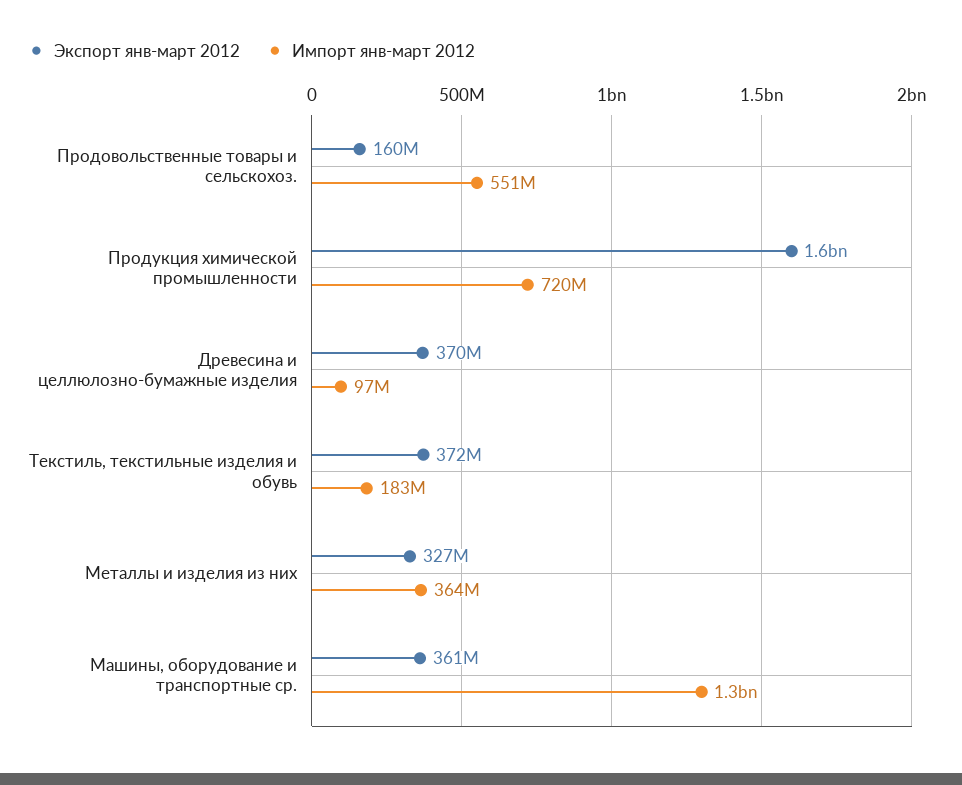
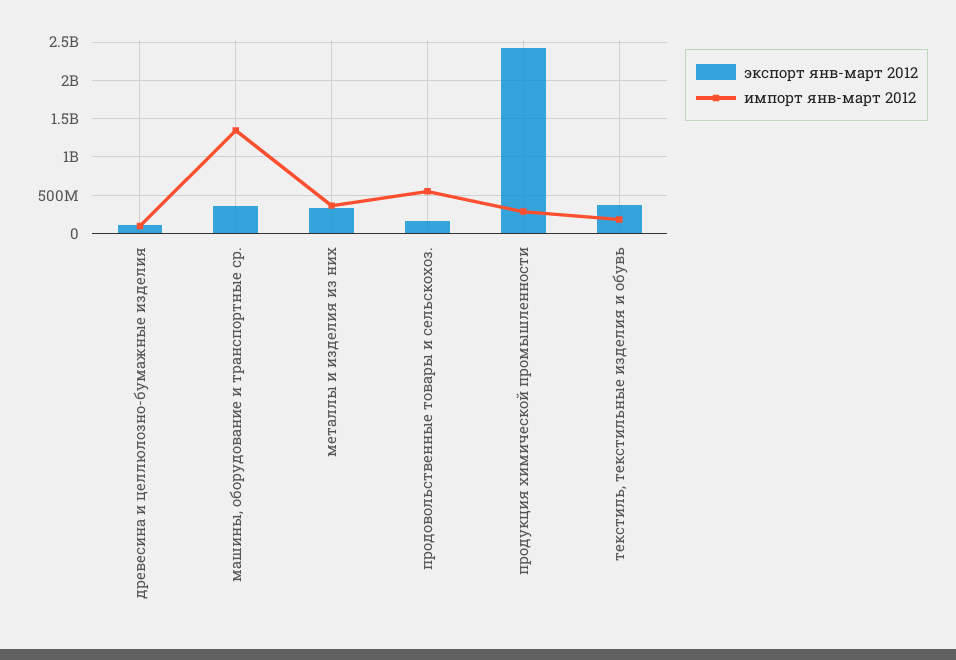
  {
    "Экспорт янв-март 2012": {
      "Продовольственные товары и сельскохоз.": 160000000,
-     "Продукция химической промышленности": 1600000000,
+     "Продукция химической промышленности": 2400000000,
-     "Древесина и целлюлозно-бумажные изделия": 370000000,
+     "Древесина и целлюлозно-бумажные изделия": 100000000,
      "Текстиль, текстильные изделия и обувь": 372000000,
      "Металлы и изделия из них": 327000000,
      "Машины, оборудование и транспортные ср.": 361000000
    },
    "Импорт янв-март 2012": {
      "Продовольственные товары и сельскохоз.": 551000000,
-     "Продукция химической промышленности": 720000000,
+     "Продукция химической промышленности": 300000000,
      "Древесина и целлюлозно-бумажные изделия": 97000000,
      "Текстиль, текстильные изделия и обувь": 183000000,
      "Металлы и изделия из них": 364000000,
      "Машины, оборудование и транспортные ср.": 1300000000
    }
  }

